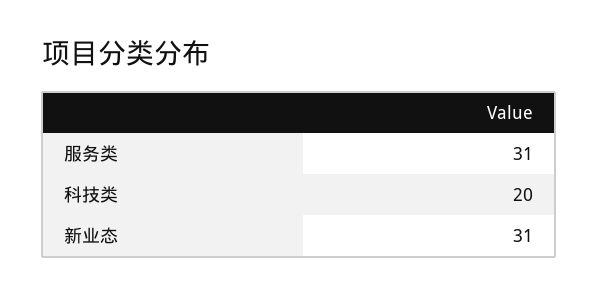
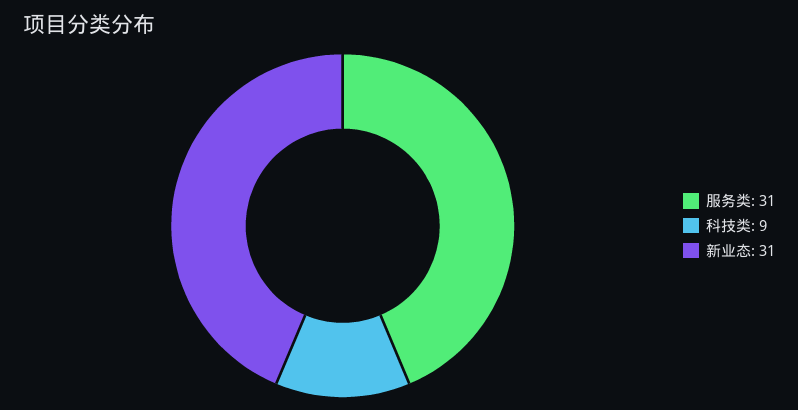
  {
    "服务类": 31,
-   "科技类": 20,
+   "科技类": 9,
    "新业态": 31
  }

